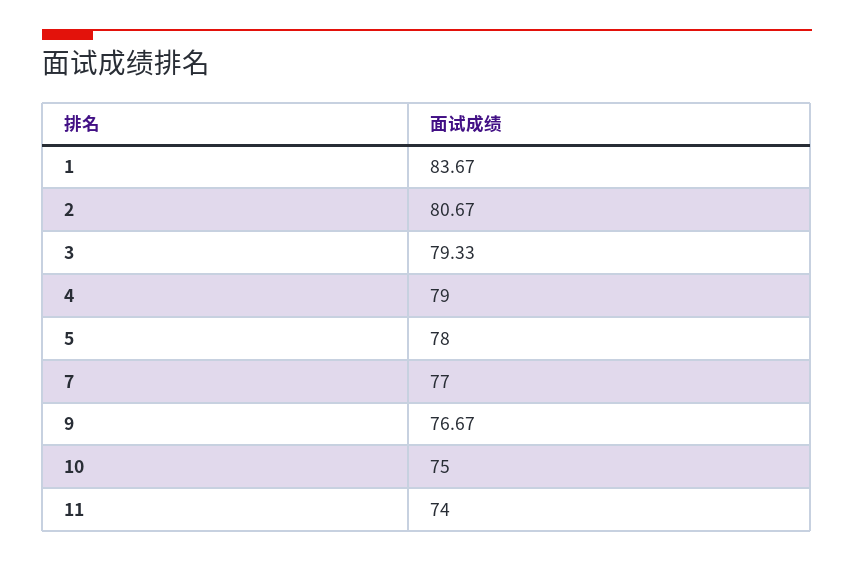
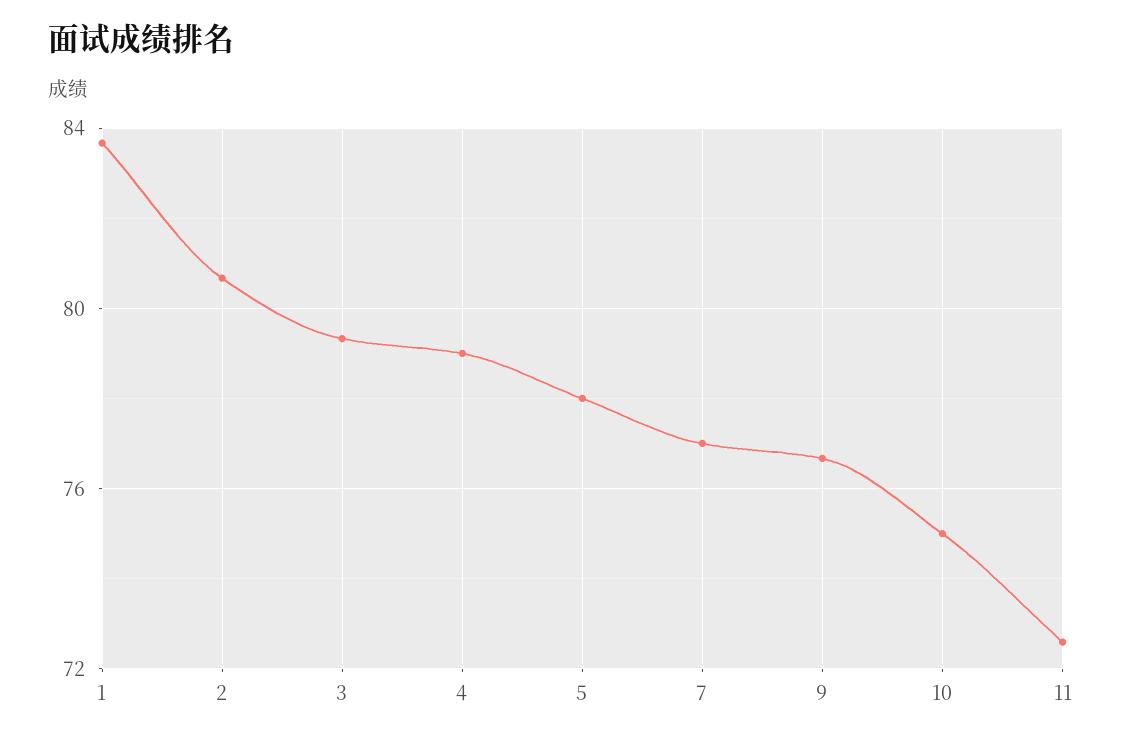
  {
    "1": 83.67,
    "2": 80.67,
    "3": 79.33,
    "4": 79,
    "5": 78,
    "7": 77,
    "9": 76.67,
    "10": 75,
-   "11": 74
+   "11": 72.5
  }

